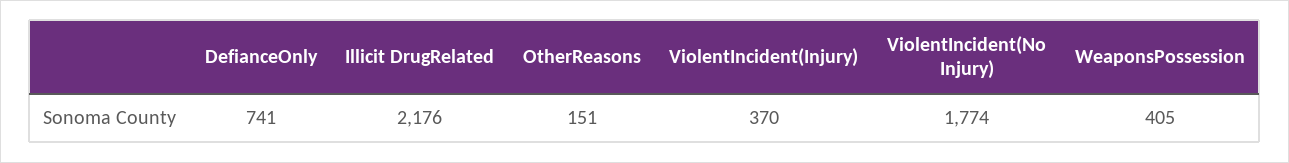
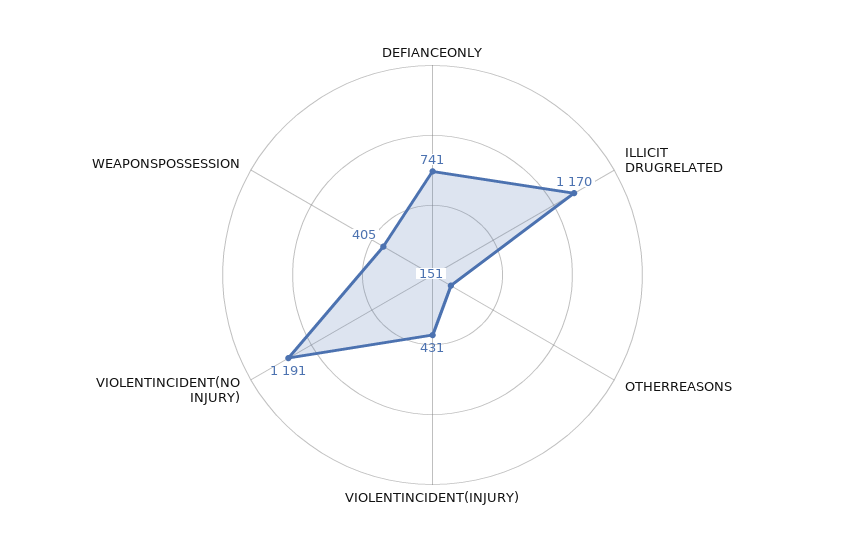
  {
    "DefianceOnly": 741,
-   "Illicit DrugRelated": 2176,
+   "Illicit DrugRelated": 1170,
    "OtherReasons": 151,
-   "ViolentIncident(Injury)": 370,
+   "ViolentIncident(Injury)": 431,
-   "ViolentIncident(No Injury)": 1774,
+   "ViolentIncident(No Injury)": 1191,
    "WeaponsPossession": 405
  }

